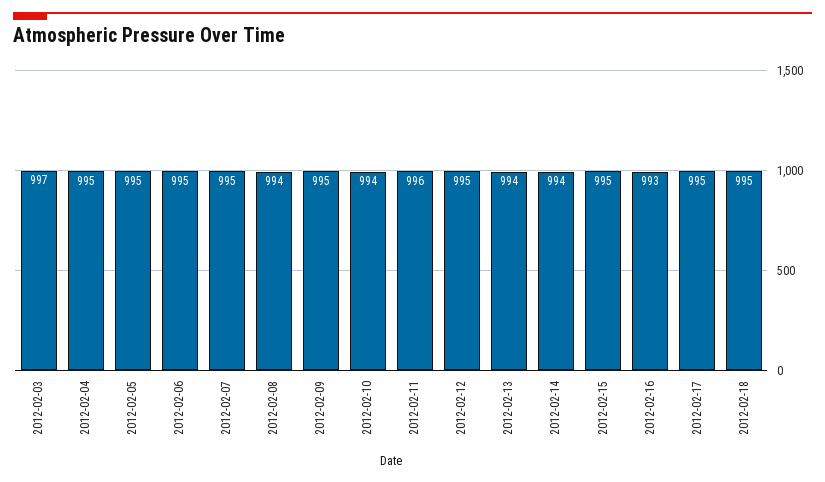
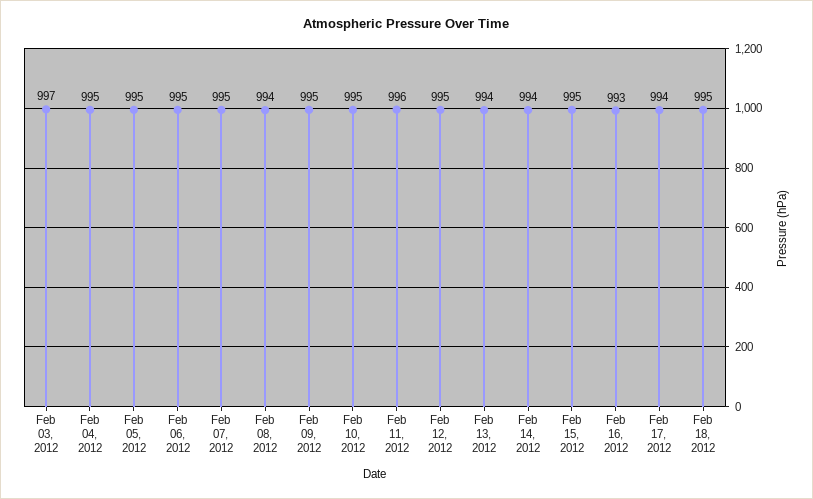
  {
    "2012-02-03": 997,
    "2012-02-04": 995,
    "2012-02-05": 995,
    "2012-02-06": 995,
    "2012-02-07": 995,
    "2012-02-08": 994,
    "2012-02-09": 995,
-   "2012-02-10": 994,
+   "2012-02-10": 995,
    "2012-02-11": 996,
    "2012-02-12": 995,
    "2012-02-13": 994,
    "2012-02-14": 994,
    "2012-02-15": 995,
    "2012-02-16": 993,
-   "2012-02-17": 995,
+   "2012-02-17": 994,
    "2012-02-18": 995
  }

